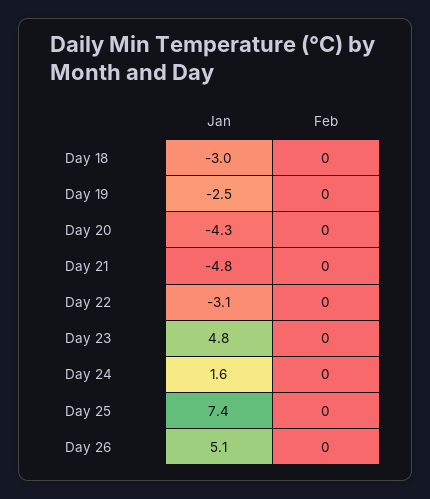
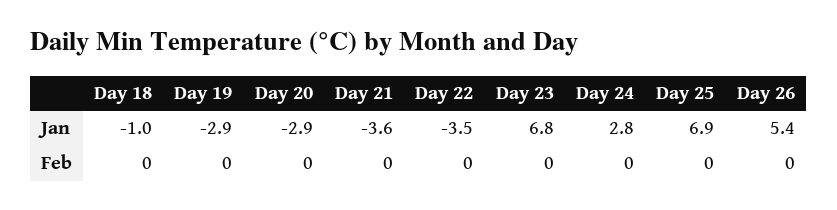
  {
    "Jan": {
-     "Day 18": -3,
+     "Day 18": -1,
-     "Day 19": -2.5,
+     "Day 19": -2.9,
-     "Day 20": -4.3,
+     "Day 20": -2.9,
-     "Day 21": -4.8,
+     "Day 21": -3.6,
-     "Day 22": -3.1,
+     "Day 22": -3.5,
-     "Day 23": 4.8,
+     "Day 23": 6.8,
-     "Day 24": 1.6,
+     "Day 24": 2.8,
-     "Day 25": 7.4,
+     "Day 25": 6.9,
-     "Day 26": 5.1
+     "Day 26": 5.4
    },
    "Feb": {
      "Day 18": 0,
      "Day 19": 0,
      "Day 20": 0,
      "Day 21": 0,
      "Day 22": 0,
      "Day 23": 0,
      "Day 24": 0,
      "Day 25": 0,
      "Day 26": 0
    }
  }

